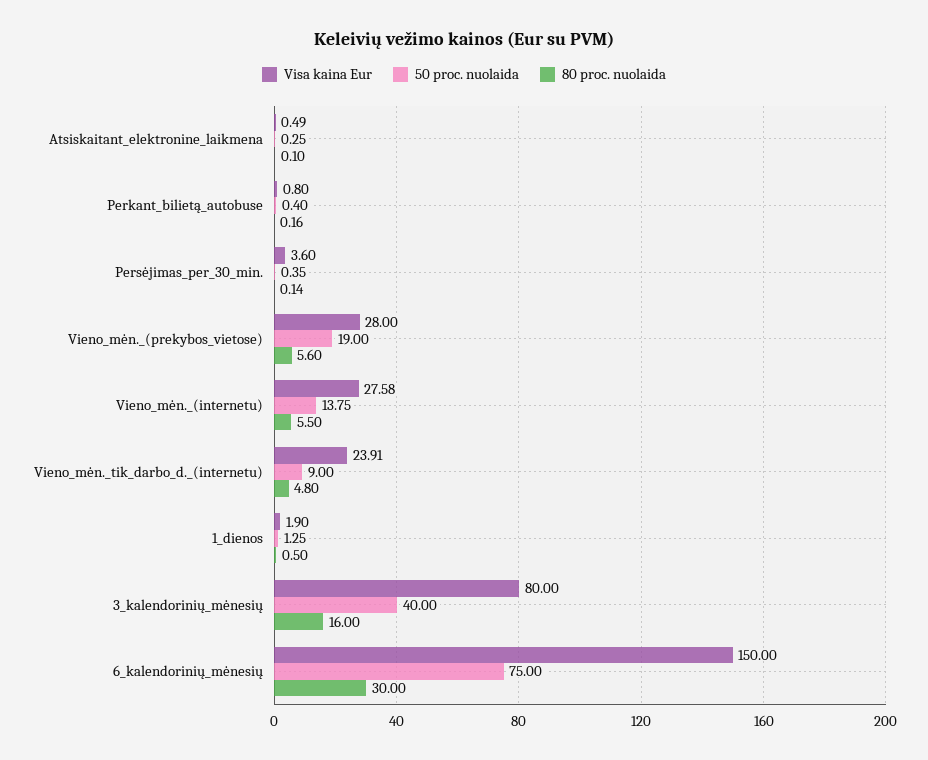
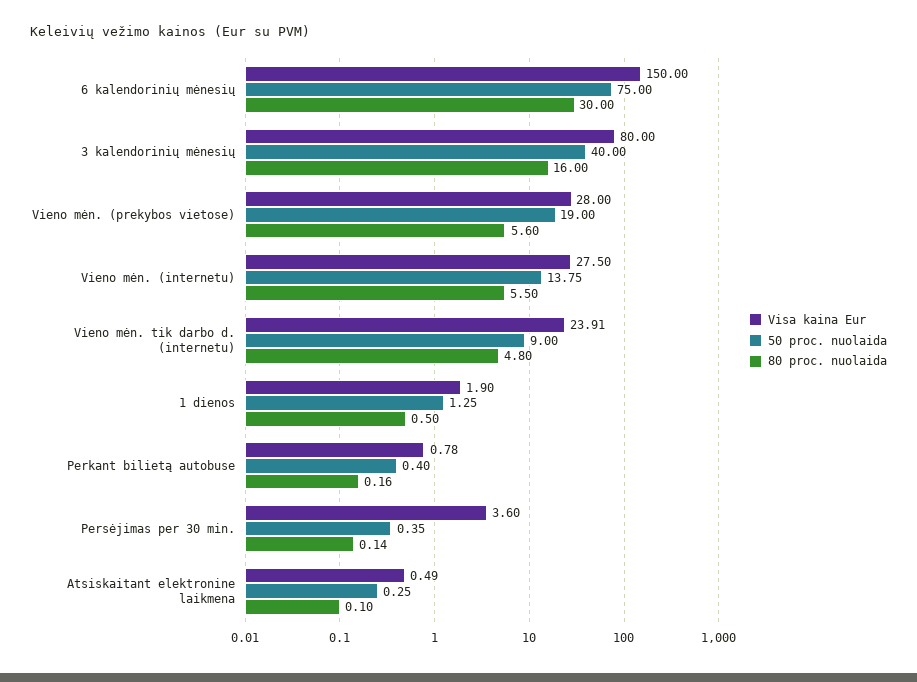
  {
    "Visa kaina Eur": {
      "Atsiskaitant_elektronine_laikmena": 0.49,
-     "Perkant_bilietą_autobuse": 0.8,
+     "Perkant_bilietą_autobuse": 0.78,
      "Persėjimas_per_30_min.": 3.6,
      "Vieno_mėn._(prekybos_vietose)": 28,
-     "Vieno_mėn._(internetu)": 27.58,
+     "Vieno_mėn._(internetu)": 27.5,
      "Vieno_mėn._tik_darbo_d._(internetu)": 23.91,
      "1_dienos": 1.9,
      "3_kalendorinių_mėnesių": 80,
      "6_kalendorinių_mėnesių": 150
    },
    "50 proc. nuolaida": {
      "Atsiskaitant_elektronine_laikmena": 0.25,
      "Perkant_bilietą_autobuse": 0.4,
      "Persėjimas_per_30_min.": 0.35,
      "Vieno_mėn._(prekybos_vietose)": 19,
      "Vieno_mėn._(internetu)": 13.75,
      "Vieno_mėn._tik_darbo_d._(internetu)": 9,
      "1_dienos": 1.25,
      "3_kalendorinių_mėnesių": 40,
      "6_kalendorinių_mėnesių": 75
    },
    "80 proc. nuolaida": {
      "Atsiskaitant_elektronine_laikmena": 0.1,
      "Perkant_bilietą_autobuse": 0.16,
      "Persėjimas_per_30_min.": 0.14,
      "Vieno_mėn._(prekybos_vietose)": 5.6,
      "Vieno_mėn._(internetu)": 5.5,
      "Vieno_mėn._tik_darbo_d._(internetu)": 4.8,
      "1_dienos": 0.5,
      "3_kalendorinių_mėnesių": 16,
      "6_kalendorinių_mėnesių": 30
    }
  }

